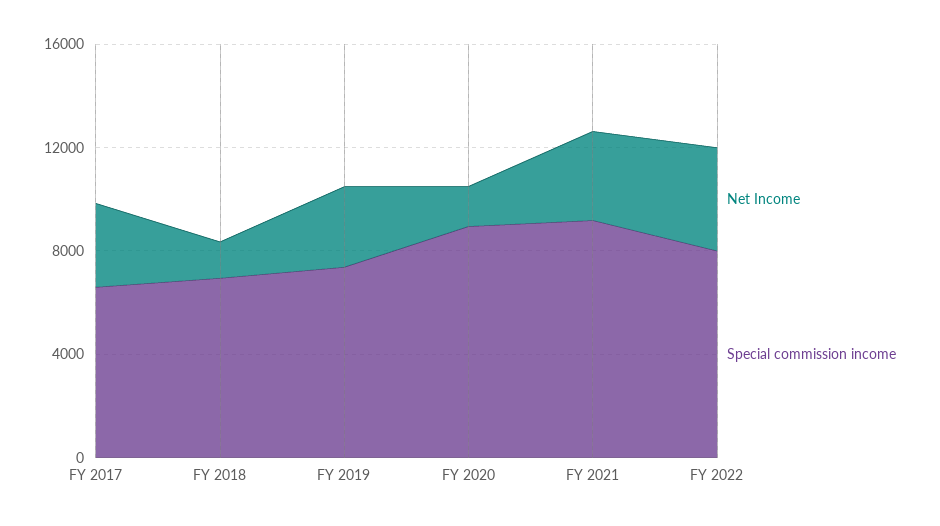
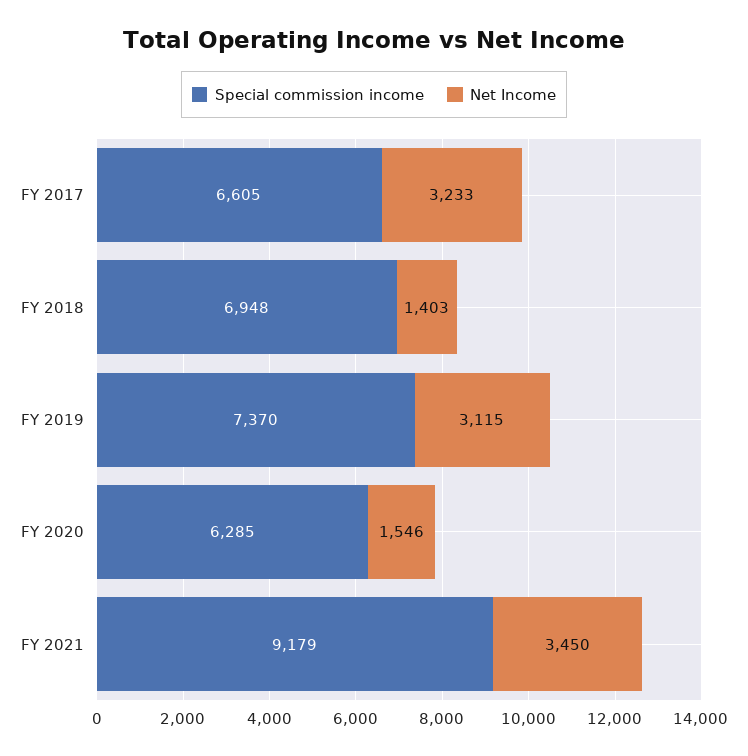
  {
    "Net Income": {
      "FY 2017": 3233,
      "FY 2018": 1403,
      "FY 2019": 3115,
      "FY 2020": 1546,
-     "FY 2021": 3450,
+     "FY 2021": 3450
-     "FY 2022": 4000
    },
    "Special commission income": {
      "FY 2017": 6605,
      "FY 2018": 6948,
      "FY 2019": 7370,
-     "FY 2020": 9000,
+     "FY 2020": 6285,
-     "FY 2021": 9179,
+     "FY 2021": 9179
-     "FY 2022": 8000
    }
  }

